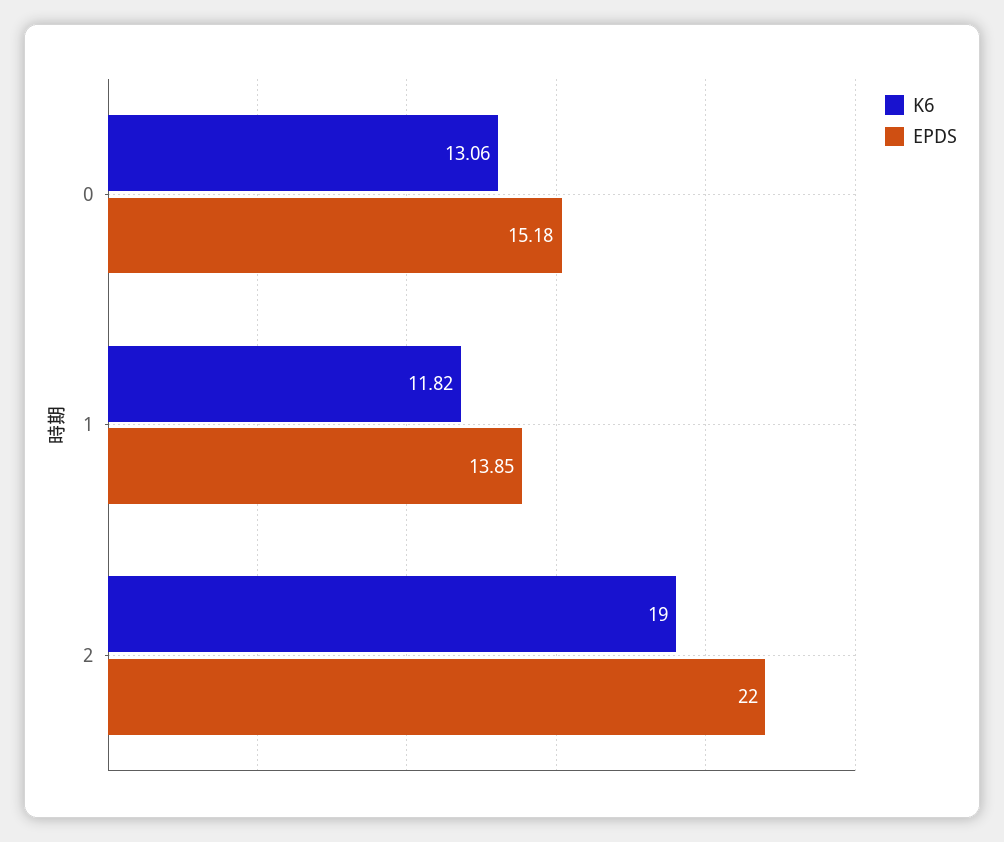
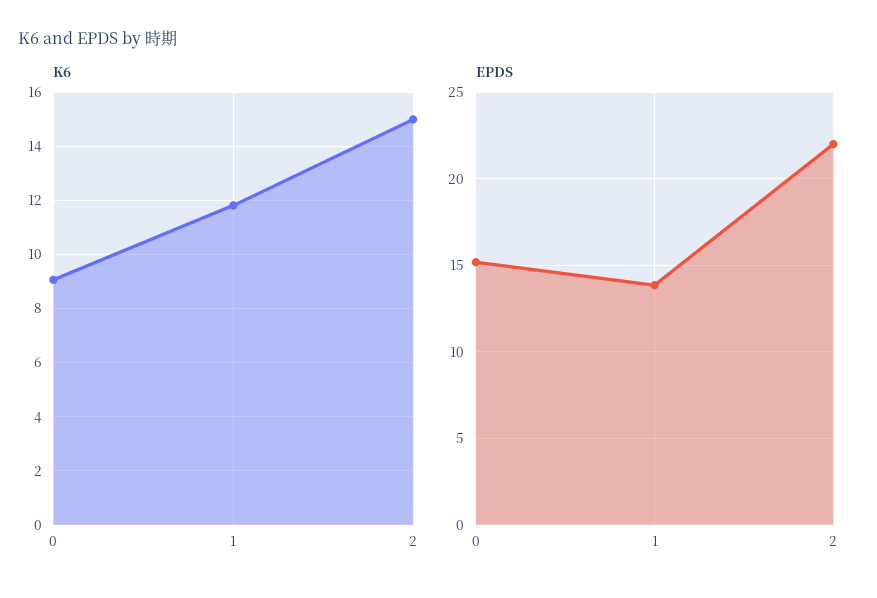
  {
    "K6": {
-     "0": 13.06,
+     "0": 9,
      "1": 11.82,
-     "2": 19
+     "2": 15
    },
    "EPDS": {
      "0": 15.18,
      "1": 13.85,
      "2": 22
    }
  }

